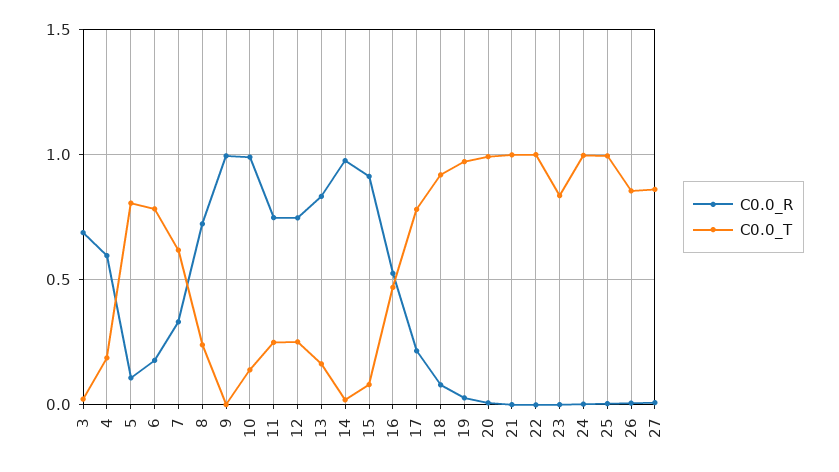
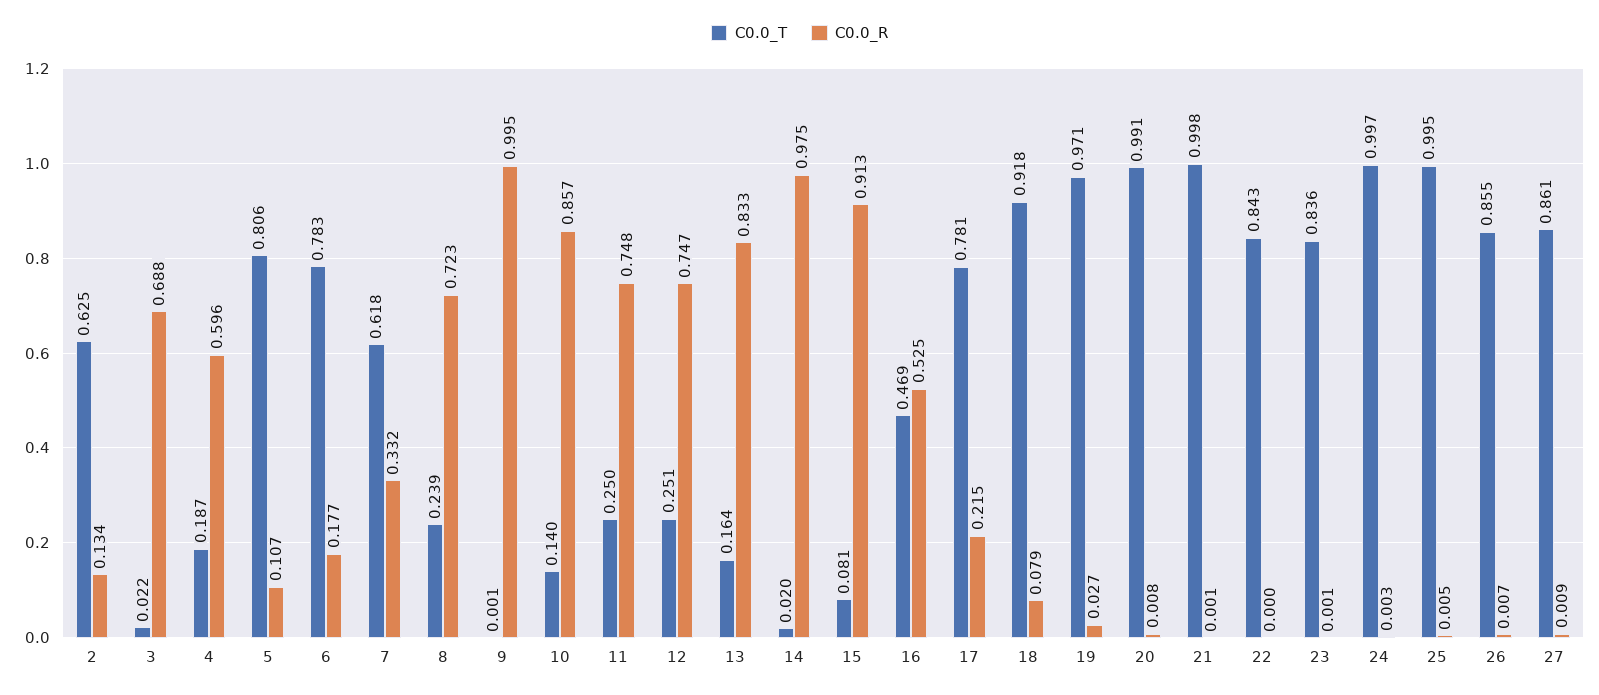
  {
    "C0.0_R": {
      "3": 0.688,
      "4": 0.596,
      "5": 0.107,
      "6": 0.177,
      "7": 0.332,
      "8": 0.723,
      "9": 0.995,
-     "10": 1,
+     "10": 0.857,
      "11": 0.748,
      "12": 0.747,
      "13": 0.833,
      "14": 0.975,
      "15": 0.913,
      "16": 0.525,
      "17": 0.215,
      "18": 0.079,
      "19": 0.027,
      "20": 0.008,
      "21": 0.001,
      "22": 0,
      "23": 0.001,
      "24": 0.003,
      "25": 0.005,
      "26": 0.007,
-     "27": 0.009
+     "27": 0.009,
+     "2": 0.134
    },
    "C0.0_T": {
      "3": 0.022,
      "4": 0.187,
      "5": 0.806,
      "6": 0.783,
      "7": 0.618,
      "8": 0.239,
      "9": 0.001,
      "10": 0.14,
      "11": 0.25,
      "12": 0.251,
      "13": 0.164,
      "14": 0.02,
      "15": 0.081,
      "16": 0.469,
      "17": 0.781,
      "18": 0.918,
      "19": 0.971,
      "20": 0.991,
      "21": 0.998,
-     "22": 1,
+     "22": 0.843,
      "23": 0.836,
      "24": 0.997,
      "25": 0.995,
      "26": 0.855,
-     "27": 0.861
+     "27": 0.861,
+     "2": 0.625
    }
  }

